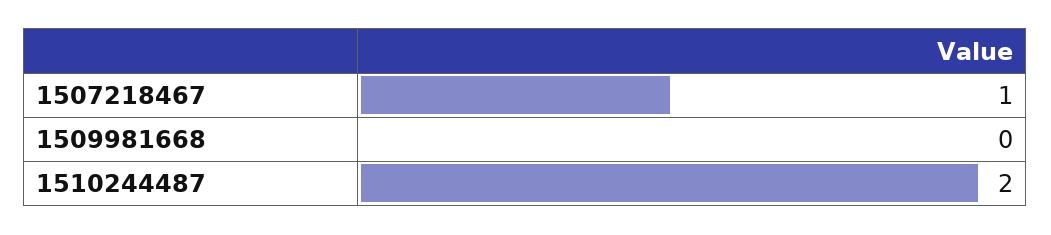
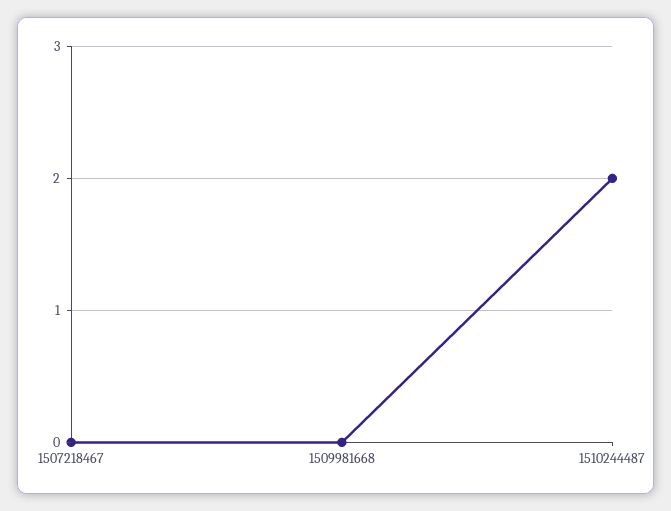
  {
-   "1507218467": 1,
+   "1507218467": 0,
    "1509981668": 0,
    "1510244487": 2
  }

